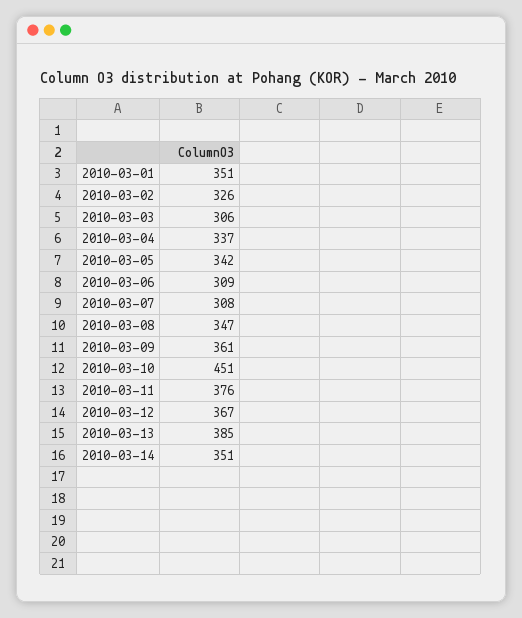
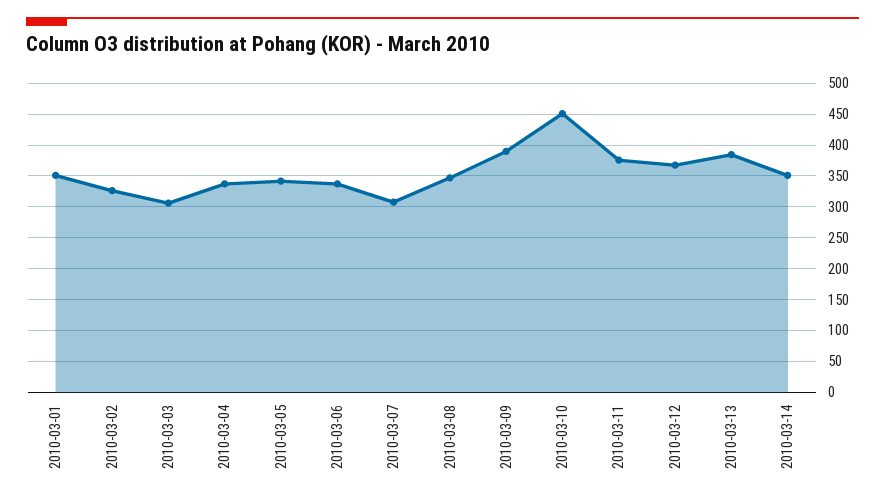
  {
    "2010-03-01": 351,
    "2010-03-02": 326,
    "2010-03-03": 306,
    "2010-03-04": 337,
    "2010-03-05": 342,
-   "2010-03-06": 309,
+   "2010-03-06": 340,
    "2010-03-07": 308,
    "2010-03-08": 347,
-   "2010-03-09": 361,
+   "2010-03-09": 390,
    "2010-03-10": 451,
    "2010-03-11": 376,
    "2010-03-12": 367,
    "2010-03-13": 385,
    "2010-03-14": 351
  }

